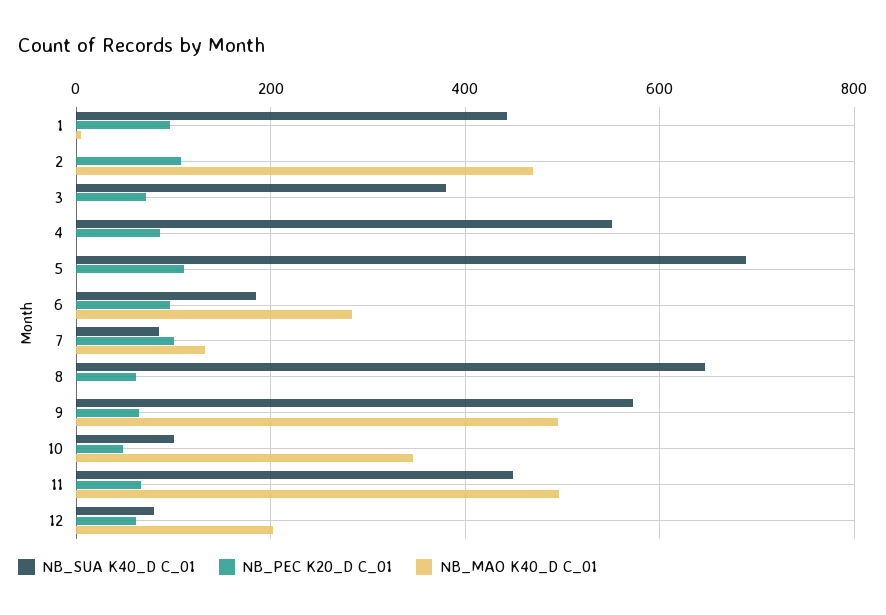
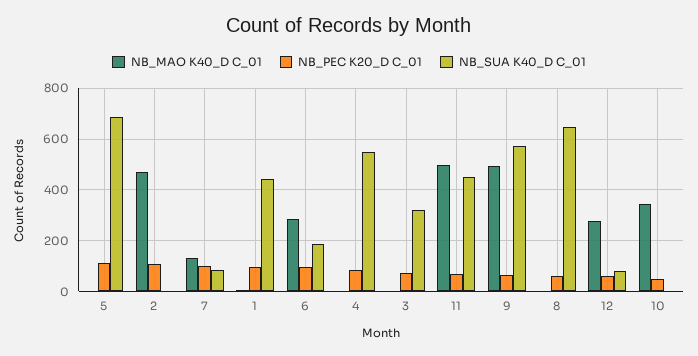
  {
    "NB_SUA K40_D C_01": {
      "1": 440,
      "2": 0,
-     "3": 380,
+     "3": 325,
      "4": 560,
      "5": 680,
      "6": 180,
      "7": 80,
      "8": 640,
      "9": 580,
-     "10": 100,
+     "10": 0,
      "11": 440,
      "12": 80
    },
    "NB_PEC K20_D C_01": {
      "1": 100,
      "2": 100,
      "3": 80,
      "4": 80,
      "5": 120,
      "6": 100,
      "7": 100,
      "8": 60,
      "9": 60,
      "10": 40,
      "11": 60,
      "12": 60
    },
    "NB_MAO K40_D C_01": {
      "1": 0,
      "2": 480,
      "3": 0,
      "4": 0,
      "5": 0,
      "6": 280,
      "7": 140,
      "8": 0,
      "9": 500,
      "10": 340,
      "11": 500,
-     "12": 200
+     "12": 275
    }
  }

